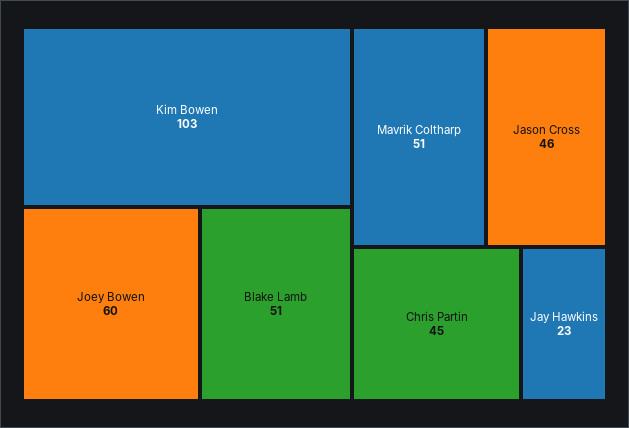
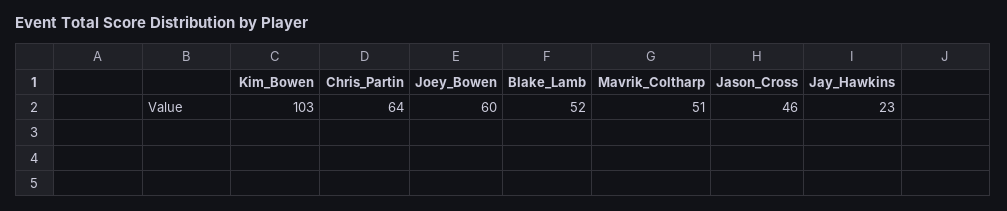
  {
    "Kim Bowen": 103,
    "Joey Bowen": 60,
-   "Blake Lamb": 51,
+   "Blake Lamb": 52,
    "Mavrik Coltharp": 51,
    "Jason Cross": 46,
-   "Chris Partin": 45,
+   "Chris Partin": 64,
    "Jay Hawkins": 23
  }

